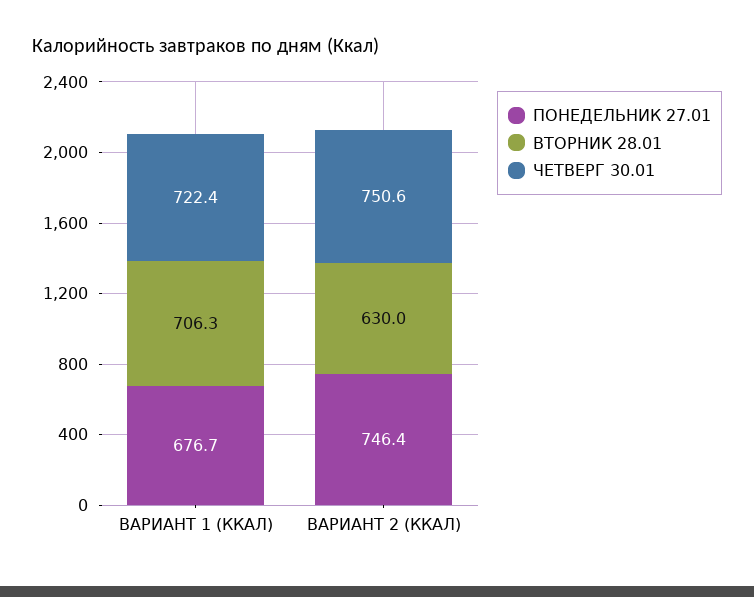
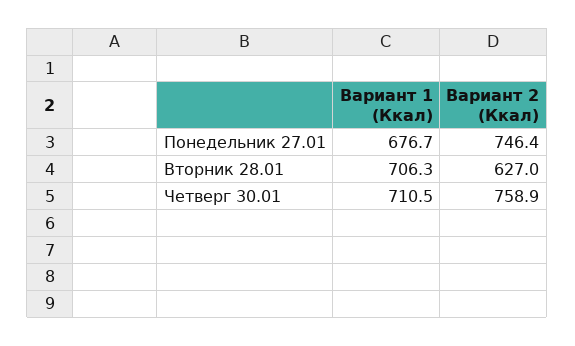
  {
    "ПОНЕДЕЛЬНИК 27.01": {
      "ВАРИАНТ 1 (ККАЛ)": 676.7,
      "ВАРИАНТ 2 (ККАЛ)": 746.4
    },
    "ВТОРНИК 28.01": {
      "ВАРИАНТ 1 (ККАЛ)": 706.3,
-     "ВАРИАНТ 2 (ККАЛ)": 630
+     "ВАРИАНТ 2 (ККАЛ)": 627
    },
    "ЧЕТВЕРГ 30.01": {
-     "ВАРИАНТ 1 (ККАЛ)": 722.4,
+     "ВАРИАНТ 1 (ККАЛ)": 710.5,
-     "ВАРИАНТ 2 (ККАЛ)": 750.6
+     "ВАРИАНТ 2 (ККАЛ)": 758.9
    }
  }

